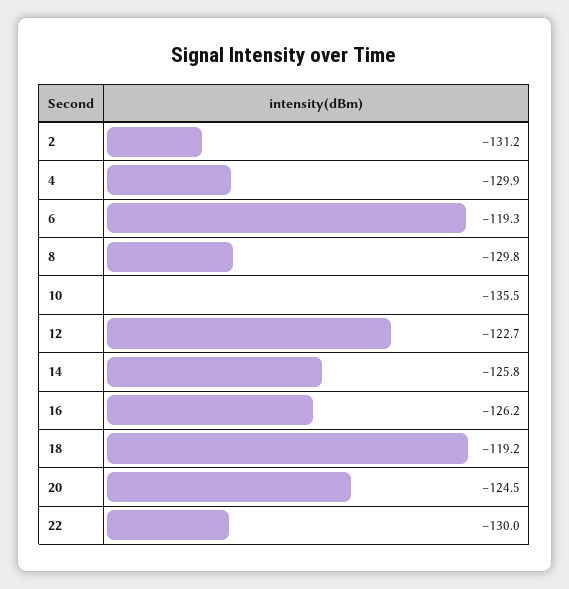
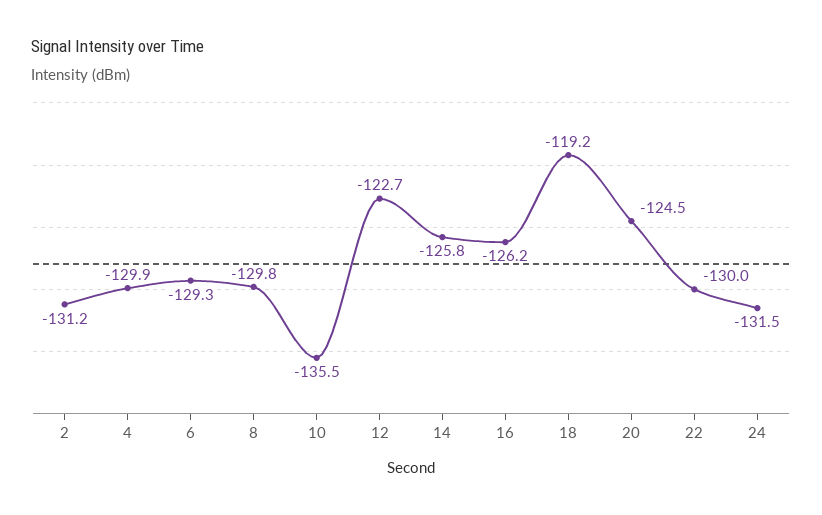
  {
    "2": -131.2,
    "4": -129.9,
-   "6": -119.3,
+   "6": -129.3,
    "8": -129.8,
    "10": -135.5,
    "12": -122.7,
    "14": -125.8,
    "16": -126.2,
    "18": -119.2,
    "20": -124.5,
-   "22": -130
+   "22": -130,
+   "24": -131.5
  }

